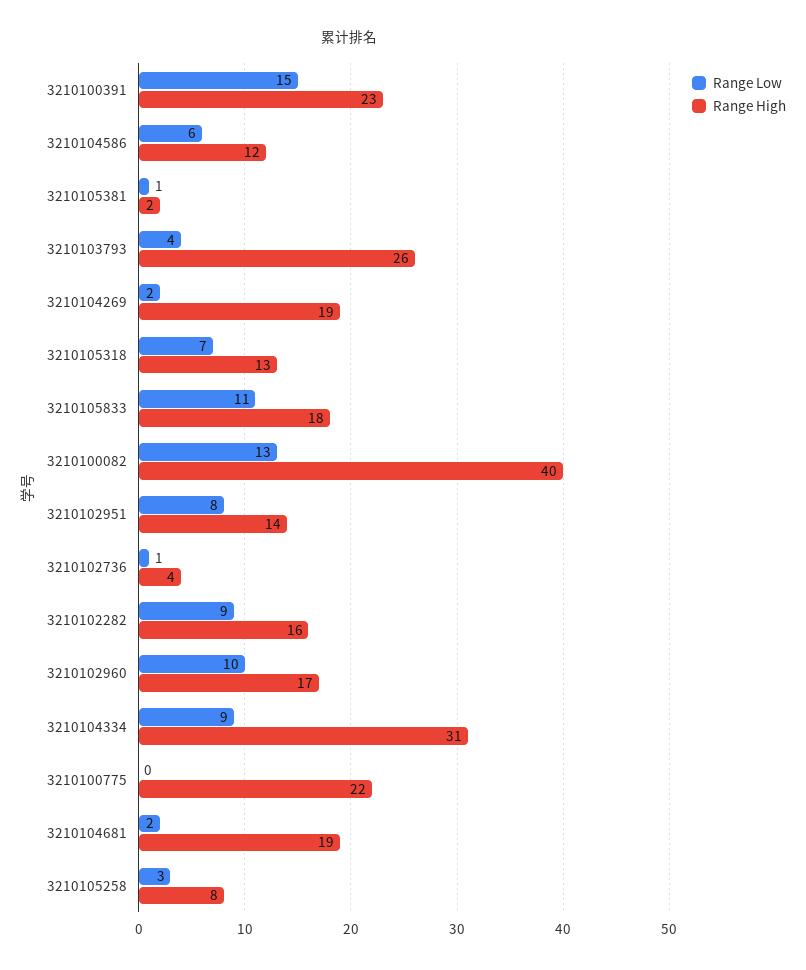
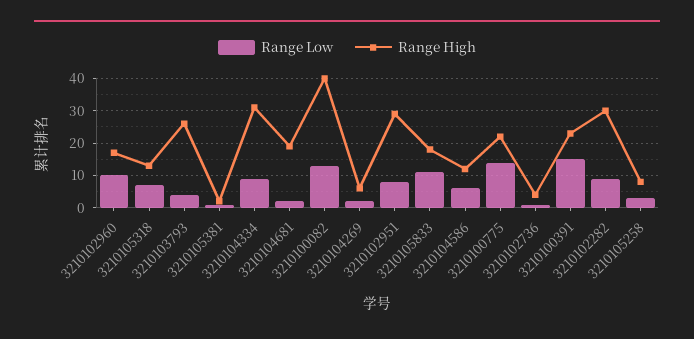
  {
    "Range Low": {
      "3210100391": 15,
      "3210104586": 6,
      "3210105381": 1,
      "3210103793": 4,
      "3210104269": 2,
      "3210105318": 7,
      "3210105833": 11,
      "3210100082": 13,
      "3210102951": 8,
      "3210102736": 1,
      "3210102282": 9,
      "3210102960": 10,
      "3210104334": 9,
-     "3210100775": 0,
+     "3210100775": 15,
      "3210104681": 2,
      "3210105258": 3
    },
    "Range High": {
      "3210100391": 23,
      "3210104586": 12,
      "3210105381": 2,
      "3210103793": 26,
-     "3210104269": 19,
+     "3210104269": 5,
      "3210105318": 13,
      "3210105833": 18,
      "3210100082": 40,
-     "3210102951": 14,
+     "3210102951": 30,
      "3210102736": 4,
-     "3210102282": 16,
+     "3210102282": 30,
      "3210102960": 17,
      "3210104334": 31,
      "3210100775": 22,
      "3210104681": 19,
      "3210105258": 8
    }
  }

